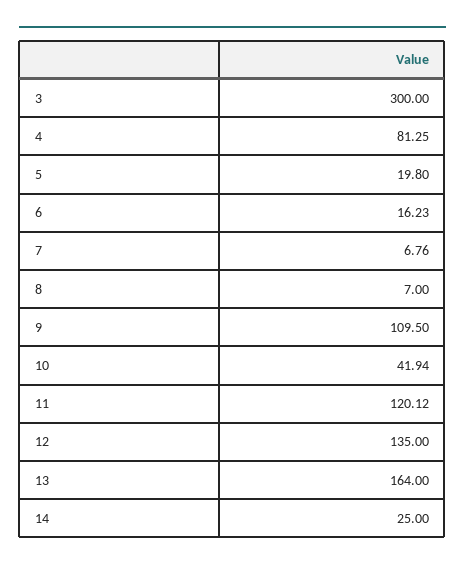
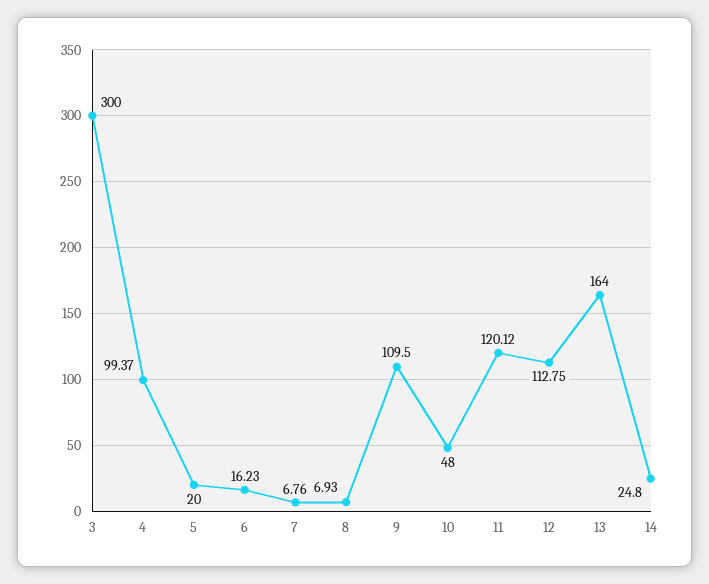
  {
    "3": 300,
-   "4": 81.25,
+   "4": 99.37,
-   "5": 19.8,
+   "5": 20,
    "6": 16.23,
    "7": 6.76,
-   "8": 7,
+   "8": 6.93,
    "9": 109.5,
-   "10": 41.94,
+   "10": 48,
    "11": 120.12,
-   "12": 135,
+   "12": 112.75,
    "13": 164,
-   "14": 25
+   "14": 24.8
  }

